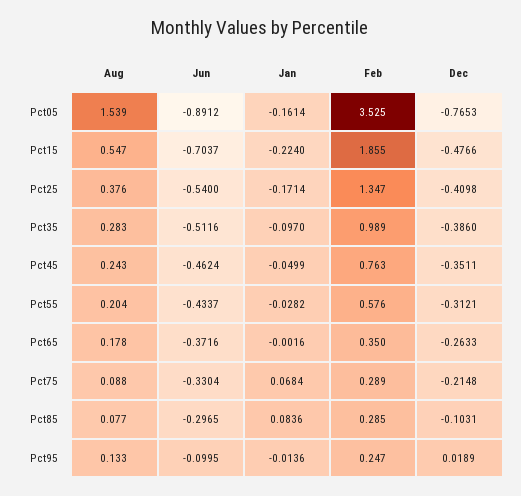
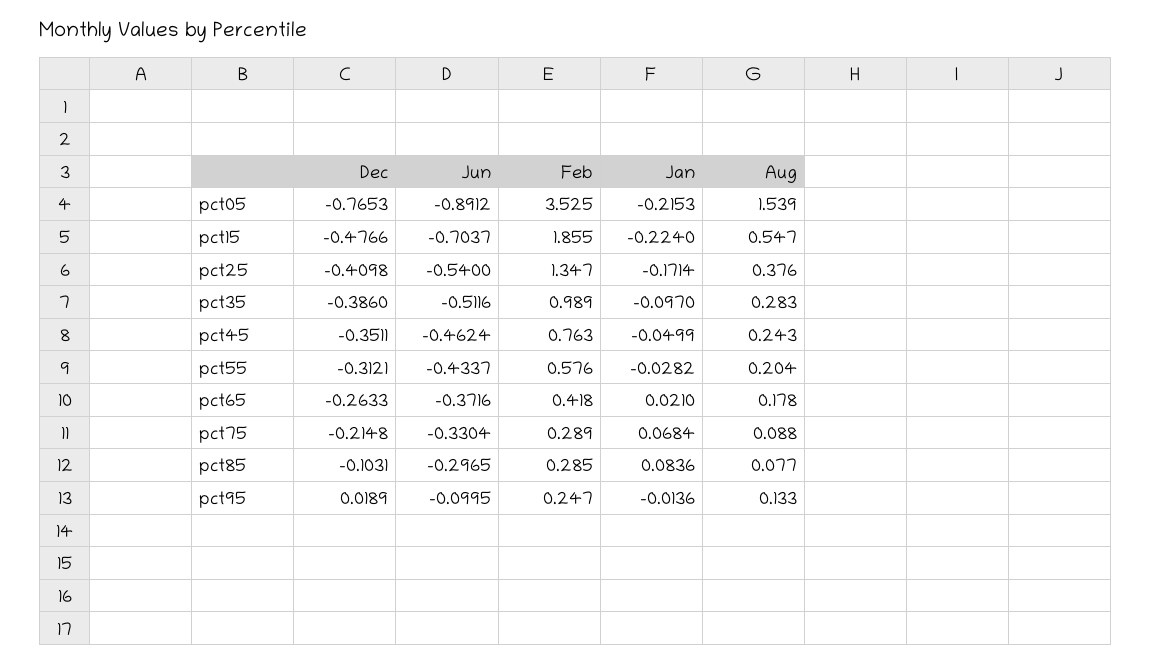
  {
    "Aug": {
      "Pct05": 1.539,
      "Pct15": 0.547,
      "Pct25": 0.376,
      "Pct35": 0.283,
      "Pct45": 0.243,
      "Pct55": 0.204,
      "Pct65": 0.178,
      "Pct75": 0.088,
      "Pct85": 0.077,
      "Pct95": 0.133
    },
    "Jun": {
      "Pct05": -0.8912,
      "Pct15": -0.7037,
      "Pct25": -0.54,
      "Pct35": -0.5116,
      "Pct45": -0.4624,
      "Pct55": -0.4337,
      "Pct65": -0.3716,
      "Pct75": -0.3304,
      "Pct85": -0.2965,
      "Pct95": -0.0995
    },
    "Jan": {
-     "Pct05": -0.1614,
+     "Pct05": -0.2153,
      "Pct15": -0.224,
      "Pct25": -0.1714,
      "Pct35": -0.097,
      "Pct45": -0.0499,
      "Pct55": -0.0282,
-     "Pct65": -0.0016,
+     "Pct65": 0.021,
      "Pct75": 0.0684,
      "Pct85": 0.0836,
      "Pct95": -0.0136
    },
    "Feb": {
      "Pct05": 3.525,
      "Pct15": 1.855,
      "Pct25": 1.347,
      "Pct35": 0.989,
      "Pct45": 0.763,
      "Pct55": 0.576,
-     "Pct65": 0.35,
+     "Pct65": 0.418,
      "Pct75": 0.289,
      "Pct85": 0.285,
      "Pct95": 0.247
    },
    "Dec": {
      "Pct05": -0.7653,
      "Pct15": -0.4766,
      "Pct25": -0.4098,
      "Pct35": -0.386,
      "Pct45": -0.3511,
      "Pct55": -0.3121,
      "Pct65": -0.2633,
      "Pct75": -0.2148,
      "Pct85": -0.1031,
      "Pct95": 0.0189
    }
  }

